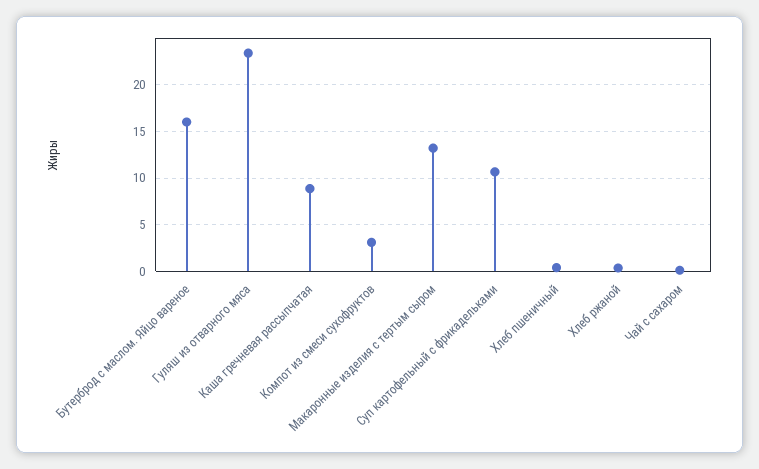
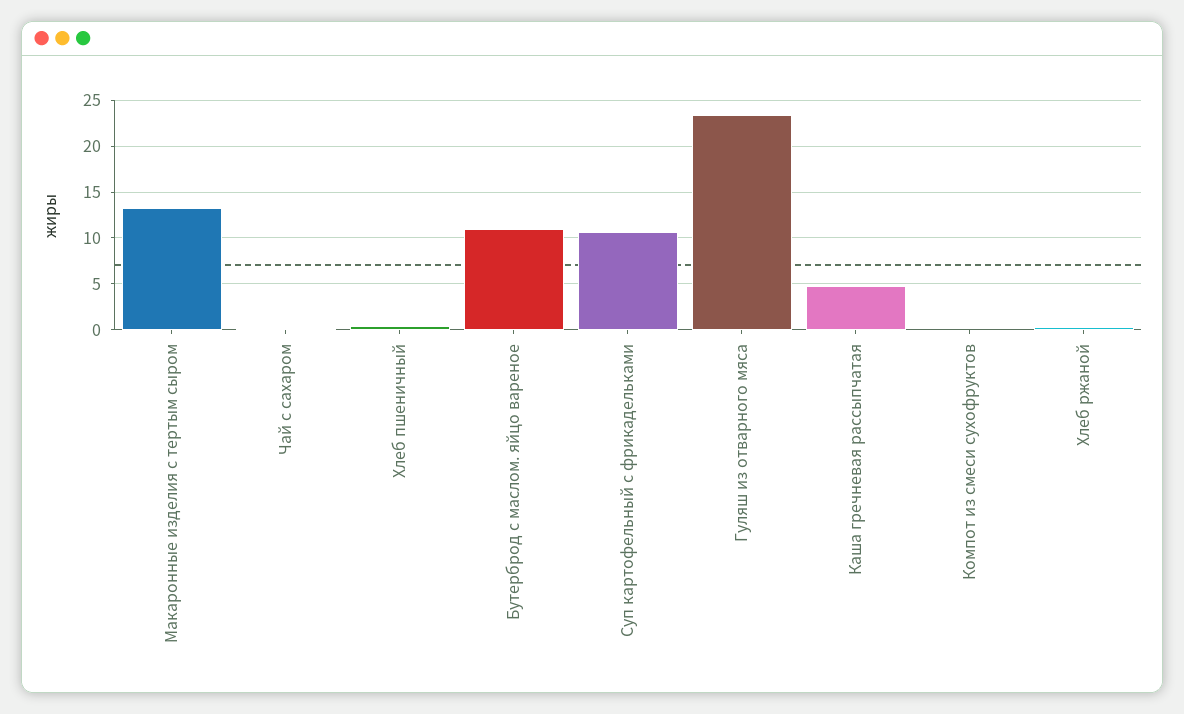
  {
-   "Бутерброд с маслом. Яйцо вареное": 16,
+   "Бутерброд с маслом. Яйцо вареное": 11,
    "Гуляш из отварного мяса": 23,
-   "Каша гречневая рассыпчатая": 9,
+   "Каша гречневая рассыпчатая": 5,
-   "Компот из смеси сухофруктов": 3,
+   "Компот из смеси сухофруктов": 0,
    "Макаронные изделия с тертым сыром": 13,
    "Суп картофельный с фрикадельками": 11,
    "Хлеб пшеничный": 0,
    "Хлеб ржаной": 0,
    "Чай с сахаром": 0
  }

